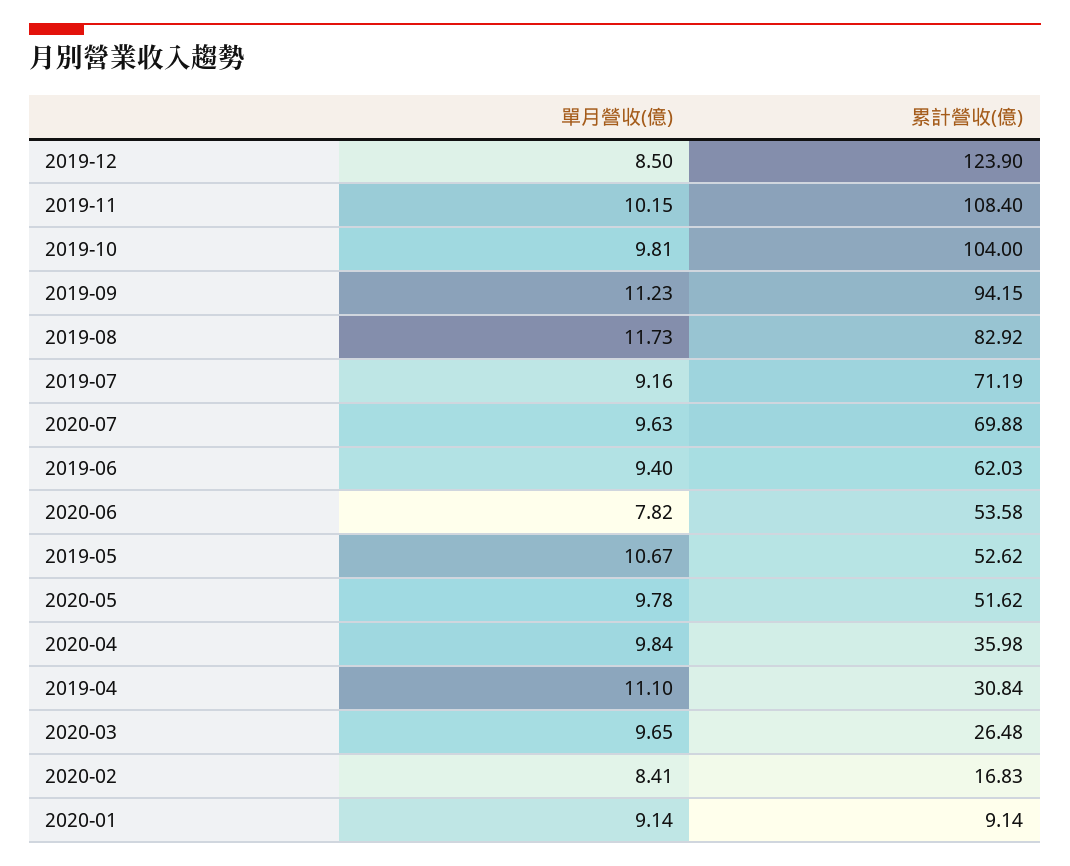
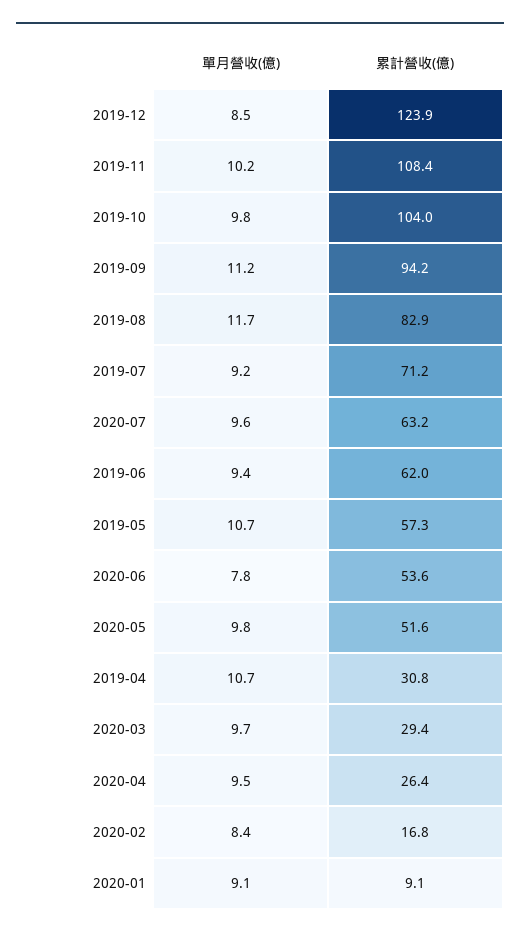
  {
    "單月營收(億)": {
      "2019-12": 8.5,
      "2019-11": 10.15,
      "2019-10": 9.81,
      "2019-09": 11.23,
      "2019-08": 11.73,
      "2019-07": 9.16,
      "2020-07": 9.63,
      "2019-06": 9.4,
      "2020-06": 7.82,
      "2019-05": 10.67,
      "2020-05": 9.78,
-     "2020-04": 9.84,
+     "2020-04": 9.5,
-     "2019-04": 11.1,
+     "2019-04": 10.7,
      "2020-03": 9.65,
      "2020-02": 8.41,
      "2020-01": 9.14
    },
    "累計營收(億)": {
      "2019-12": 123.9,
      "2019-11": 108.4,
      "2019-10": 104,
      "2019-09": 94.15,
      "2019-08": 82.92,
      "2019-07": 71.19,
-     "2020-07": 69.88,
+     "2020-07": 63.2,
      "2019-06": 62.03,
      "2020-06": 53.58,
-     "2019-05": 52.62,
+     "2019-05": 57.3,
      "2020-05": 51.62,
-     "2020-04": 35.98,
+     "2020-04": 26.4,
      "2019-04": 30.84,
-     "2020-03": 26.48,
+     "2020-03": 29.4,
      "2020-02": 16.83,
      "2020-01": 9.14
    }
  }

